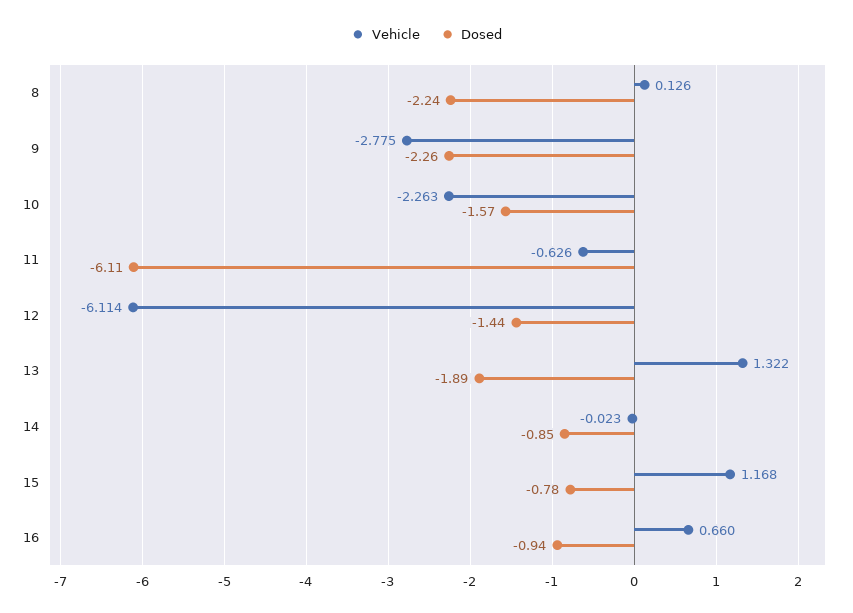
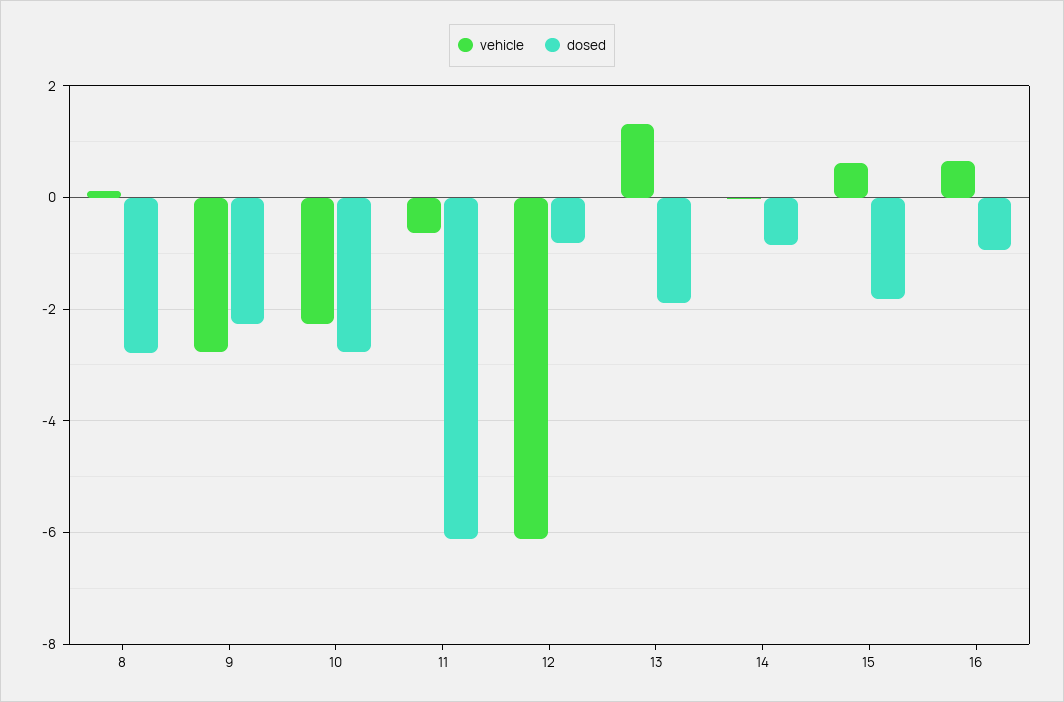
  {
    "Vehicle": {
      "8": 0.126,
      "9": -2.775,
      "10": -2.263,
      "11": -0.626,
      "12": -6.114,
      "13": 1.322,
      "14": -0.023,
-     "15": 1.168,
+     "15": 0.6,
      "16": 0.66
    },
    "Dosed": {
-     "8": -2.24,
+     "8": -2.8,
      "9": -2.26,
-     "10": -1.57,
+     "10": -2.8,
      "11": -6.11,
-     "12": -1.44,
+     "12": -0.8,
      "13": -1.89,
      "14": -0.85,
-     "15": -0.78,
+     "15": -1.8,
      "16": -0.94
    }
  }

